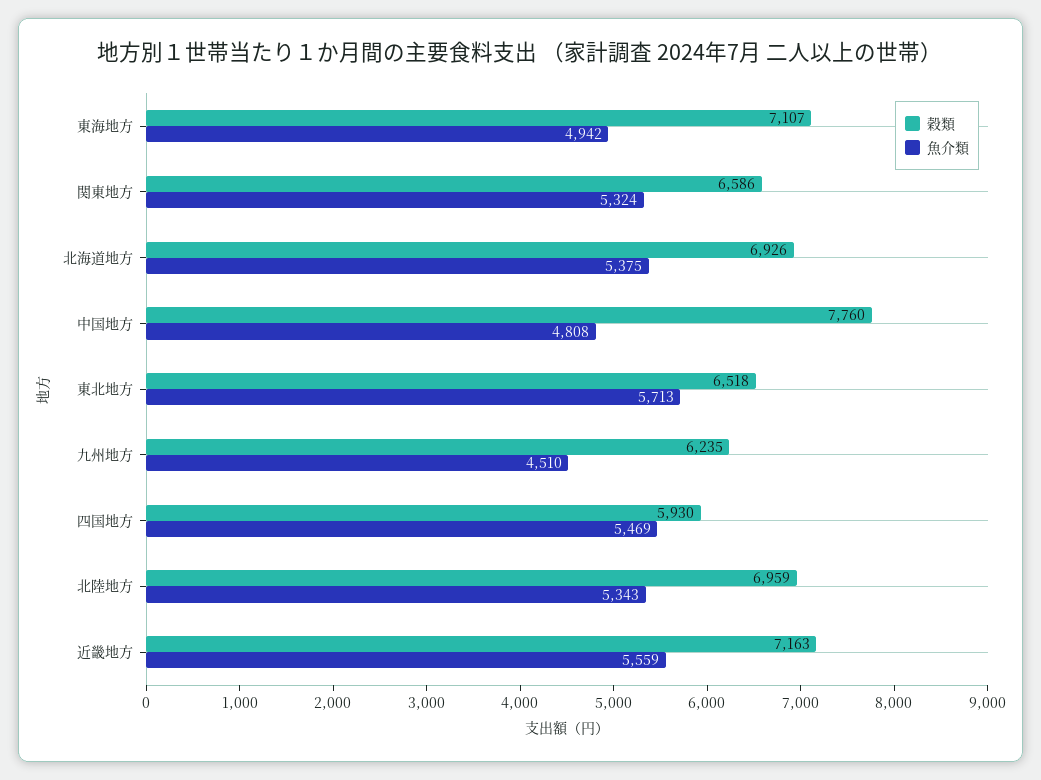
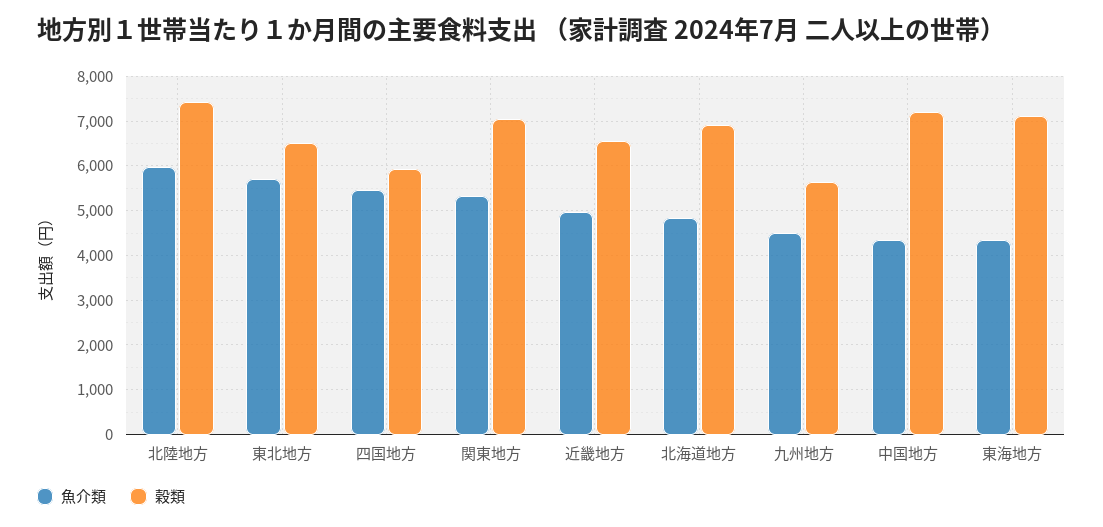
  {
    "穀類": {
      "東海地方": 7107,
-     "関東地方": 6586,
+     "関東地方": 7000,
      "北海道地方": 6926,
-     "中国地方": 7760,
+     "中国地方": 7200,
      "東北地方": 6518,
-     "九州地方": 6235,
+     "九州地方": 5600,
      "四国地方": 5930,
-     "北陸地方": 6959,
+     "北陸地方": 7400,
-     "近畿地方": 7163
+     "近畿地方": 6600
    },
    "魚介類": {
-     "東海地方": 4942,
+     "東海地方": 4400,
      "関東地方": 5324,
-     "北海道地方": 5375,
+     "北海道地方": 4800,
-     "中国地方": 4808,
+     "中国地方": 4400,
      "東北地方": 5713,
      "九州地方": 4510,
      "四国地方": 5469,
-     "北陸地方": 5343,
+     "北陸地方": 6000,
-     "近畿地方": 5559
+     "近畿地方": 5000
    }
  }

